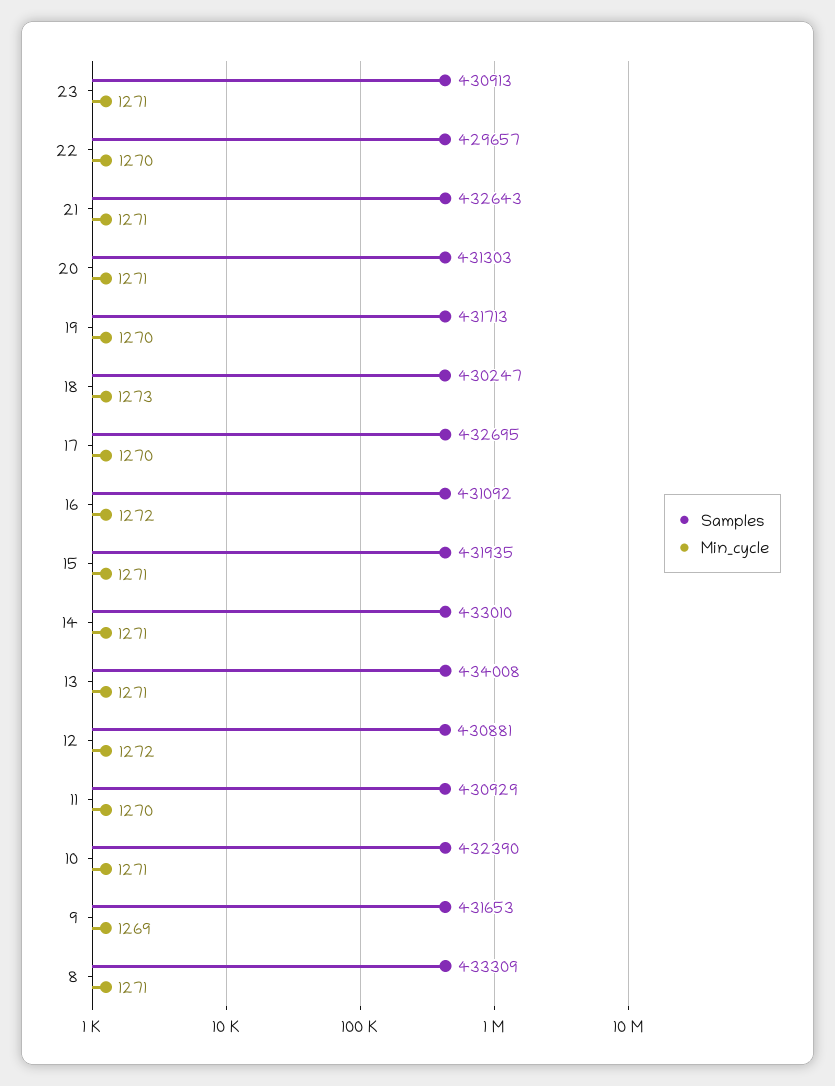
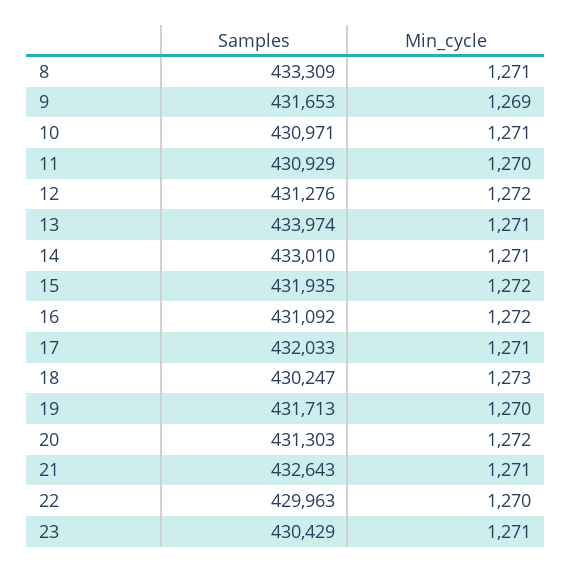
  {
    "Samples": {
-     "23": 430913,
+     "23": 430429,
-     "22": 429657,
+     "22": 429963,
      "21": 432643,
      "20": 431303,
      "19": 431713,
      "18": 430247,
-     "17": 432695,
+     "17": 432033,
      "16": 431092,
      "15": 431935,
      "14": 433010,
-     "13": 434008,
+     "13": 433974,
-     "12": 430881,
+     "12": 431276,
      "11": 430929,
-     "10": 432390,
+     "10": 430971,
      "9": 431653,
      "8": 433309
    },
    "Min_cycle": {
      "23": 1271,
      "22": 1270,
      "21": 1271,
-     "20": 1271,
+     "20": 1272,
      "19": 1270,
      "18": 1273,
-     "17": 1270,
+     "17": 1271,
      "16": 1272,
-     "15": 1271,
+     "15": 1272,
      "14": 1271,
      "13": 1271,
      "12": 1272,
      "11": 1270,
      "10": 1271,
      "9": 1269,
      "8": 1271
    }
  }

